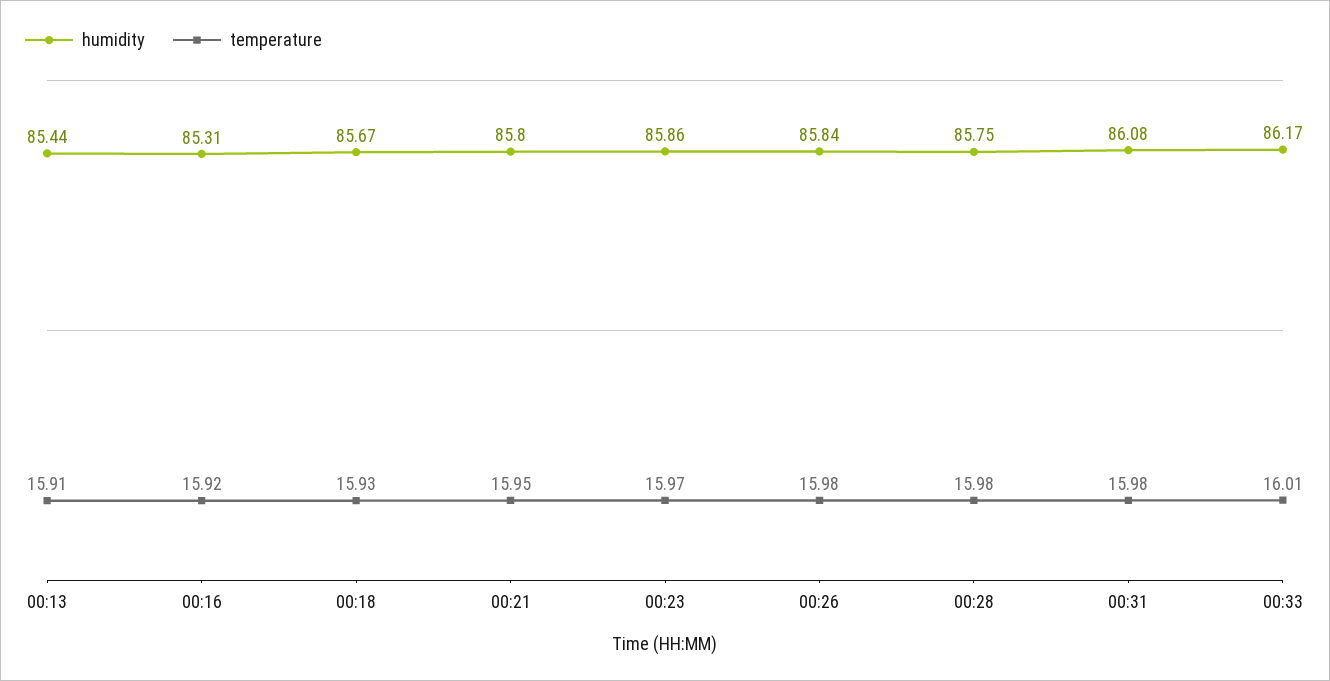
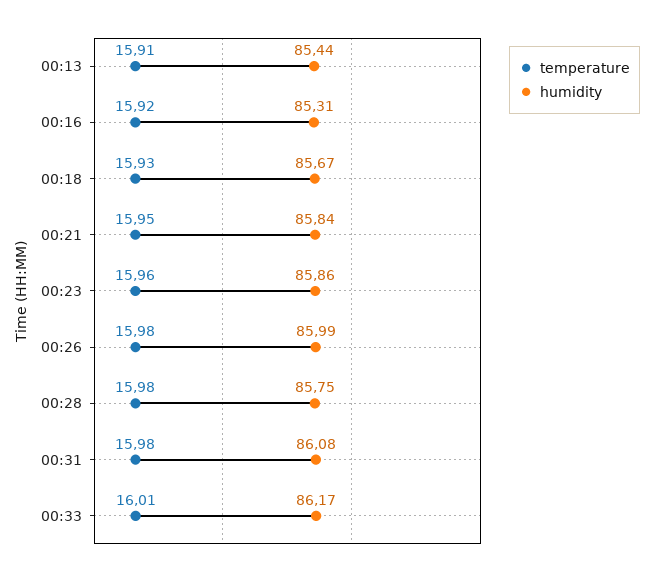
  {
    "humidity": {
      "00:13": 85.44,
      "00:16": 85.31,
      "00:18": 85.67,
-     "00:21": 85.8,
+     "00:21": 85.84,
      "00:23": 85.86,
-     "00:26": 85.84,
+     "00:26": 85.99,
      "00:28": 85.75,
      "00:31": 86.08,
      "00:33": 86.17
    },
    "temperature": {
      "00:13": 15.91,
      "00:16": 15.92,
      "00:18": 15.93,
      "00:21": 15.95,
-     "00:23": 15.97,
+     "00:23": 15.96,
      "00:26": 15.98,
      "00:28": 15.98,
      "00:31": 15.98,
      "00:33": 16.01
    }
  }

